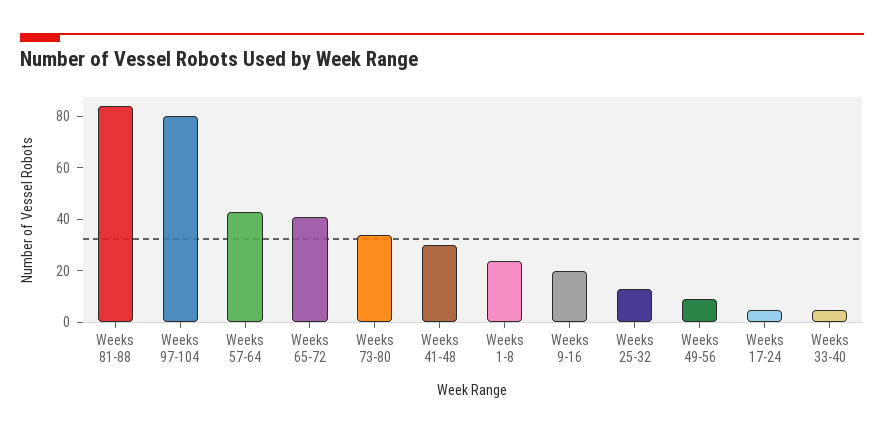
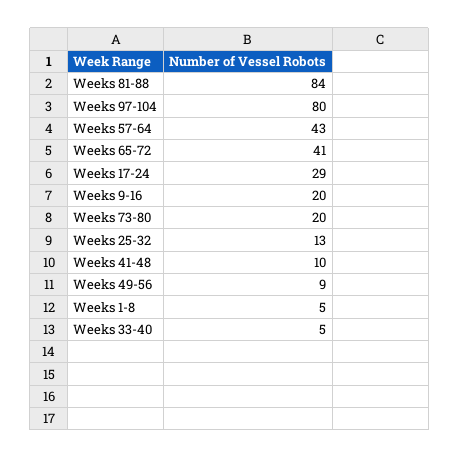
  {
    "Weeks 81-88": 84,
    "Weeks 97-104": 80,
    "Weeks 57-64": 43,
    "Weeks 65-72": 41,
-   "Weeks 73-80": 35,
+   "Weeks 73-80": 20,
-   "Weeks 41-48": 30,
+   "Weeks 41-48": 10,
-   "Weeks 1-8": 25,
+   "Weeks 1-8": 5,
    "Weeks 9-16": 20,
    "Weeks 25-32": 13,
    "Weeks 49-56": 9,
-   "Weeks 17-24": 5,
+   "Weeks 17-24": 29,
    "Weeks 33-40": 5
  }

